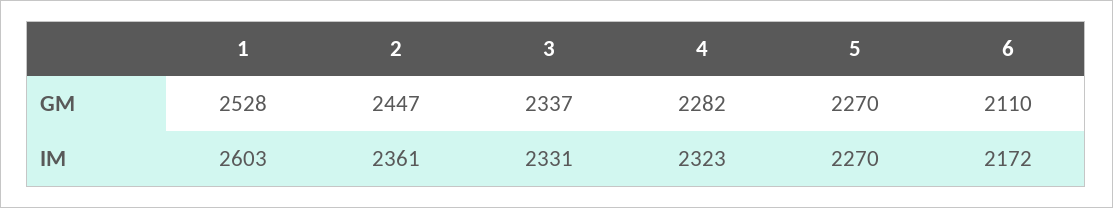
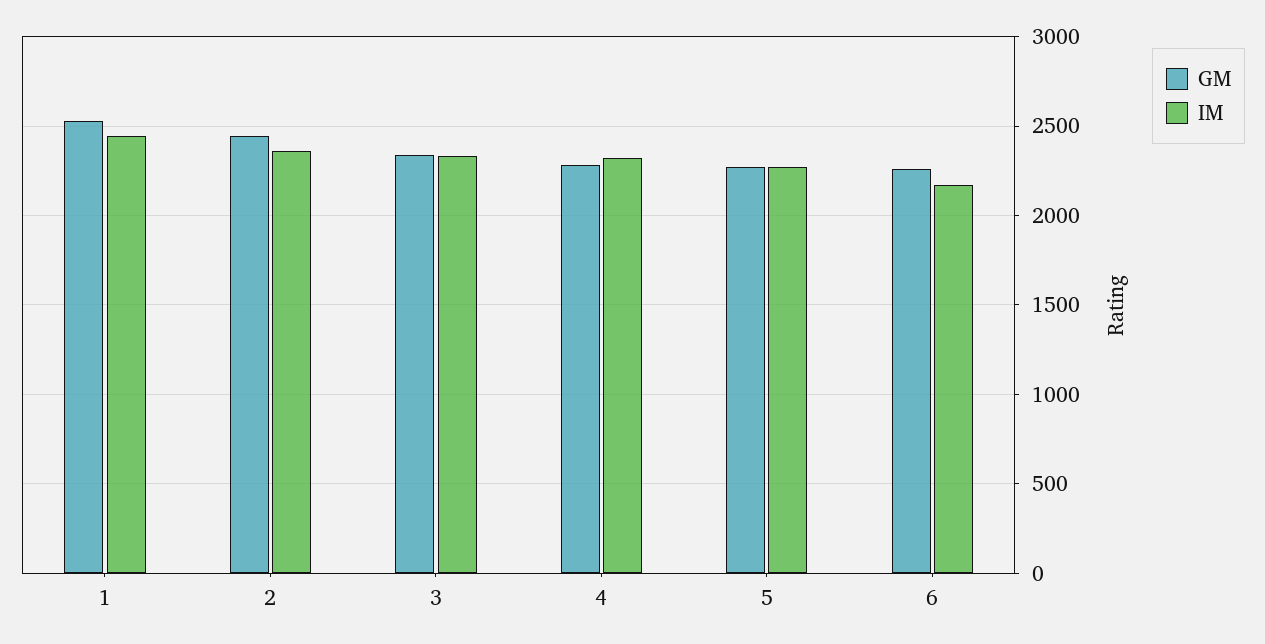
  {
    "GM": {
      "1": 2528,
      "2": 2447,
      "3": 2337,
      "4": 2282,
      "5": 2270,
-     "6": 2110
+     "6": 2250
    },
    "IM": {
-     "1": 2603,
+     "1": 2450,
      "2": 2361,
      "3": 2331,
      "4": 2323,
      "5": 2270,
      "6": 2172
    }
  }

